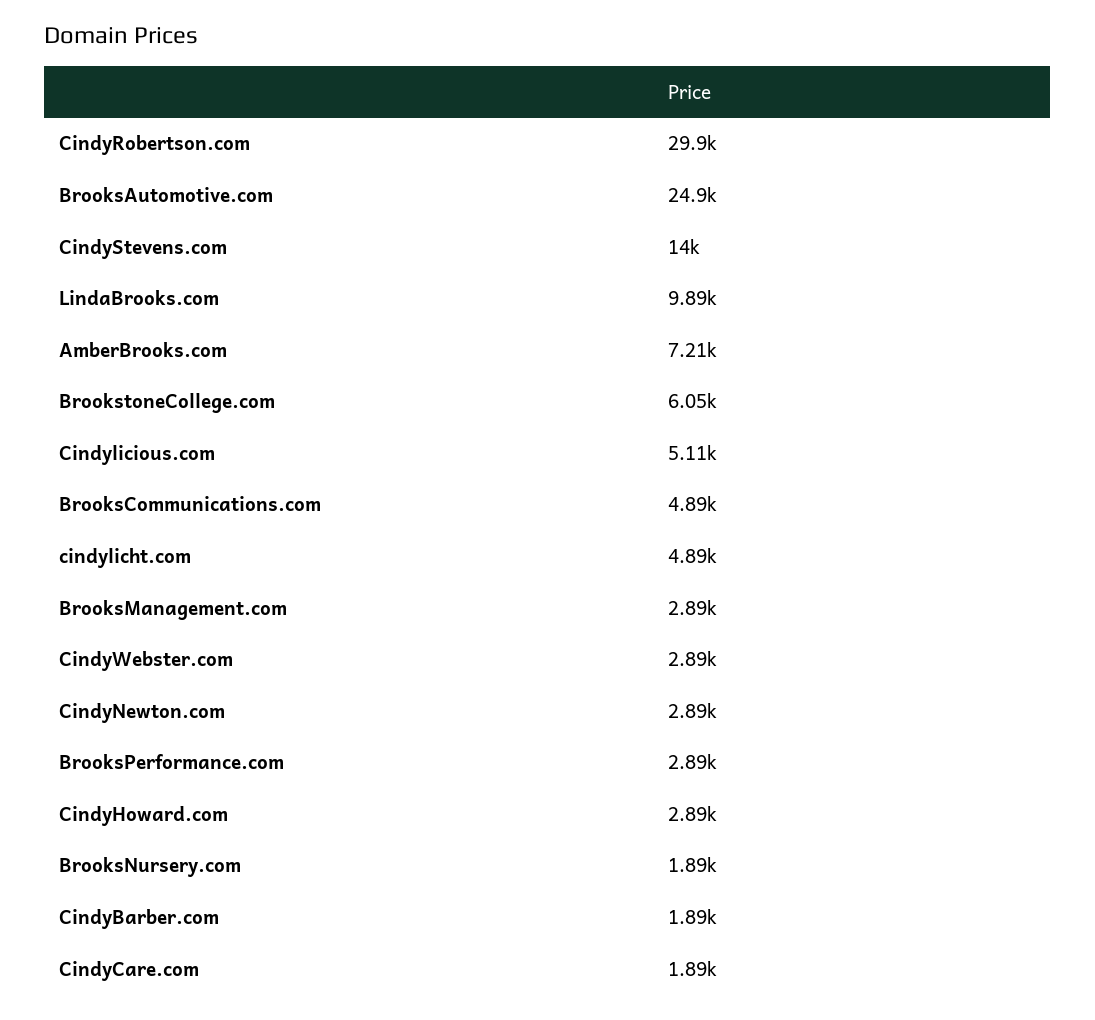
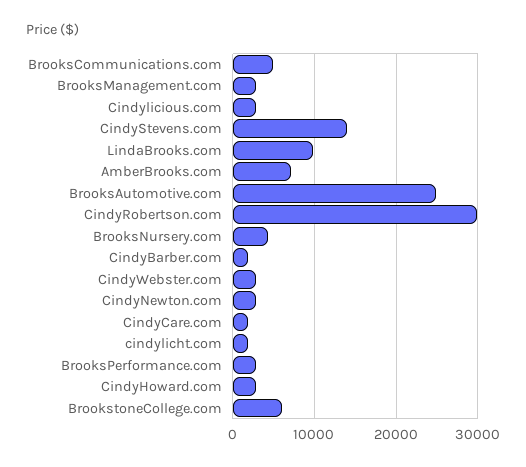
  {
    "CindyRobertson.com": 29900,
    "BrooksAutomotive.com": 24900,
    "CindyStevens.com": 14000,
    "LindaBrooks.com": 9890,
    "AmberBrooks.com": 7210,
    "BrookstoneCollege.com": 6050,
-   "Cindylicious.com": 5110,
+   "Cindylicious.com": 3000,
    "BrooksCommunications.com": 4890,
-   "cindylicht.com": 4890,
+   "cindylicht.com": 2000,
    "BrooksManagement.com": 2890,
    "CindyWebster.com": 2890,
    "CindyNewton.com": 2890,
    "BrooksPerformance.com": 2890,
    "CindyHoward.com": 2890,
-   "BrooksNursery.com": 1890,
+   "BrooksNursery.com": 4000,
    "CindyBarber.com": 1890,
    "CindyCare.com": 1890
  }

